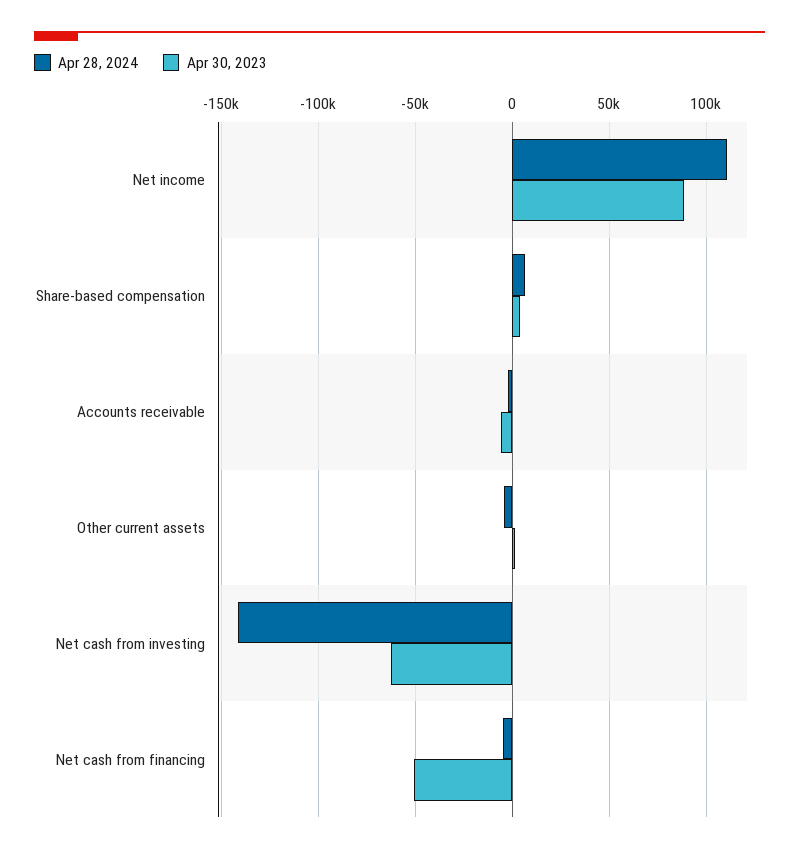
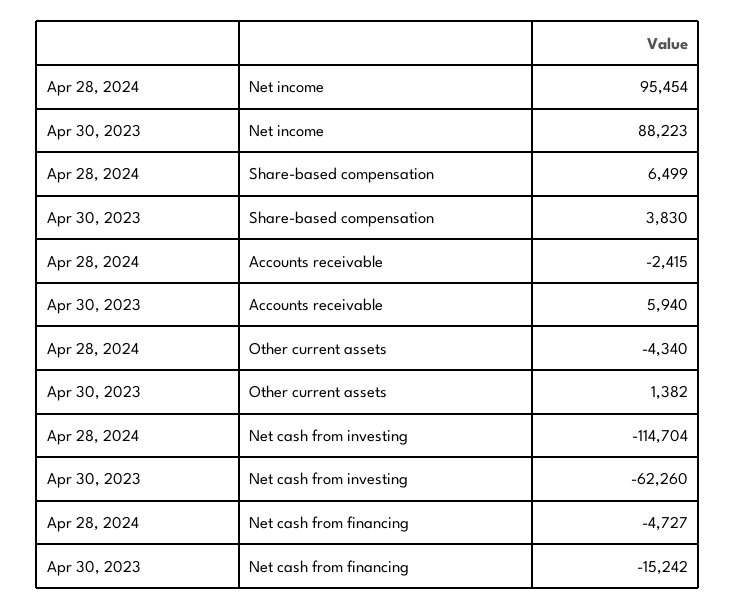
  {
    "Apr 28, 2024": {
-     "Net income": 110000,
+     "Net income": 95454,
      "Share-based compensation": 6499,
      "Accounts receivable": -2415,
      "Other current assets": -4340,
-     "Net cash from investing": -140000,
+     "Net cash from investing": -114704,
      "Net cash from financing": -4727
    },
    "Apr 30, 2023": {
      "Net income": 88223,
      "Share-based compensation": 3830,
-     "Accounts receivable": -5000,
+     "Accounts receivable": 5940,
      "Other current assets": 1382,
      "Net cash from investing": -62260,
-     "Net cash from financing": -50000
+     "Net cash from financing": -15242
    }
  }

